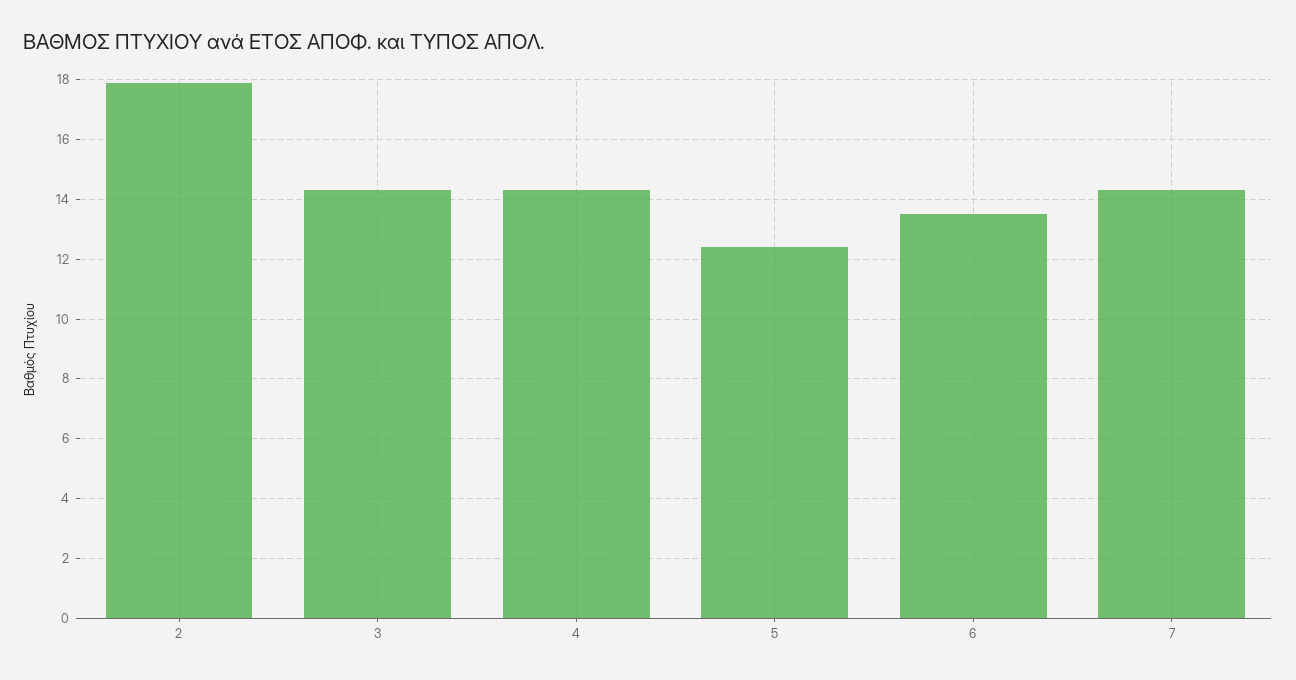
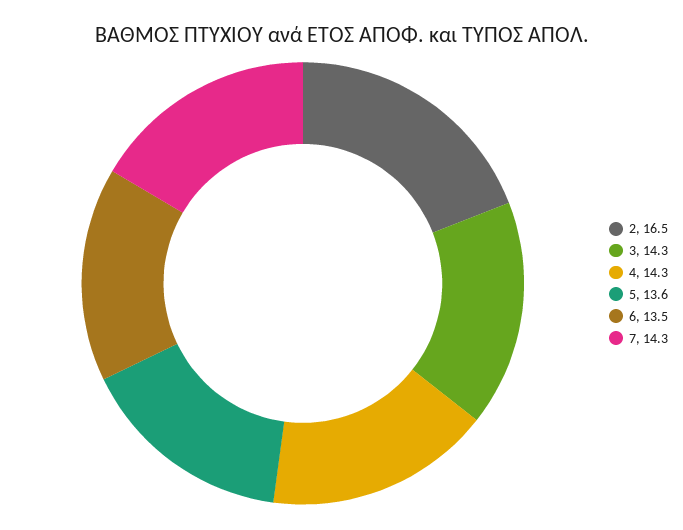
  {
-   "2": 18,
+   "2": 16.5,
    "3": 14.3,
    "4": 14.3,
-   "5": 12.5,
+   "5": 13.6,
    "6": 13.5,
    "7": 14.3
  }

